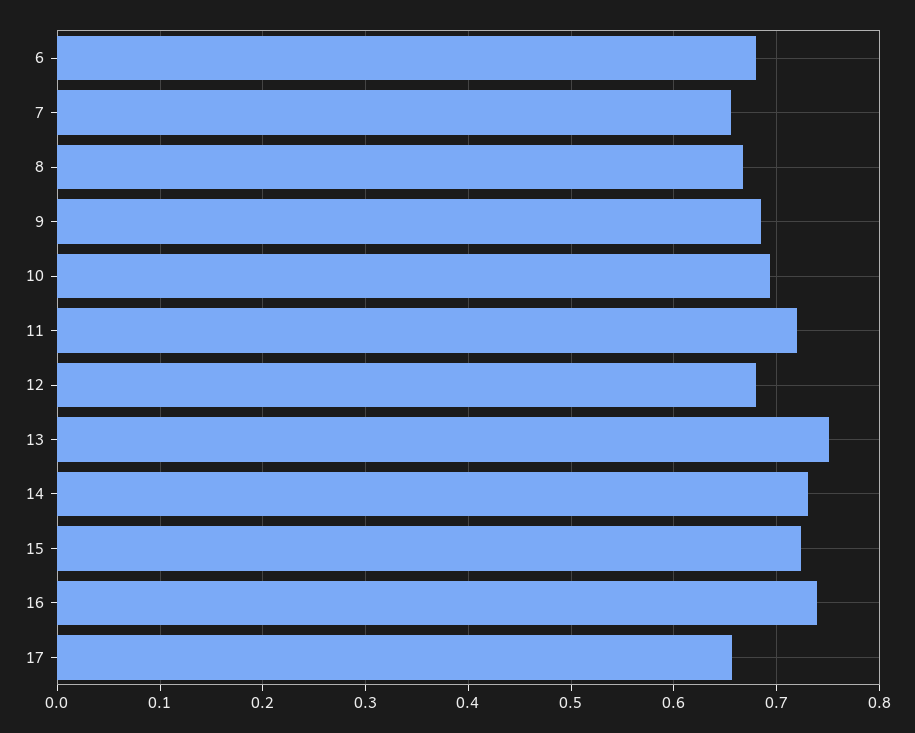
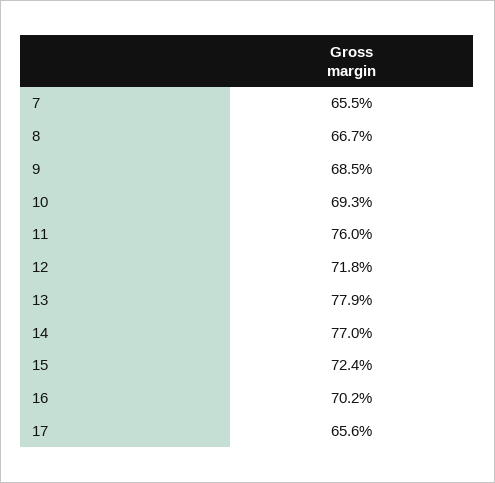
  {
-   "6": 0.68,
    "7": 0.655,
    "8": 0.667,
    "9": 0.685,
    "10": 0.693,
-   "11": 0.72,
+   "11": 0.76,
-   "12": 0.68,
+   "12": 0.718,
-   "13": 0.75,
+   "13": 0.779,
-   "14": 0.73,
+   "14": 0.77,
    "15": 0.724,
-   "16": 0.74,
+   "16": 0.702,
    "17": 0.656
  }

